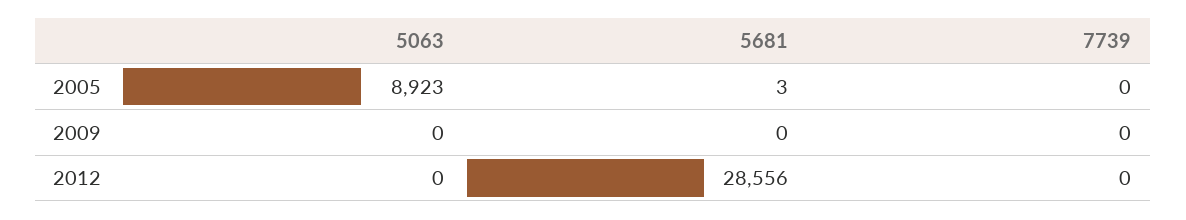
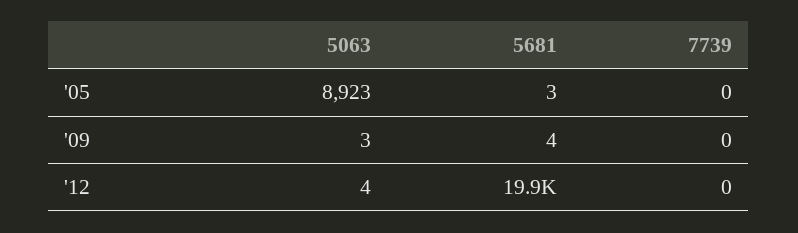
  {
    "5063": {
      "2005": 8923,
-     "2009": 0,
+     "2009": 3,
-     "2012": 0
+     "2012": 4
    },
    "5681": {
      "2005": 3,
-     "2009": 0,
+     "2009": 4,
-     "2012": 28556
+     "2012": 19900
    },
    "7739": {
      "2005": 0,
      "2009": 0,
      "2012": 0
    }
  }

